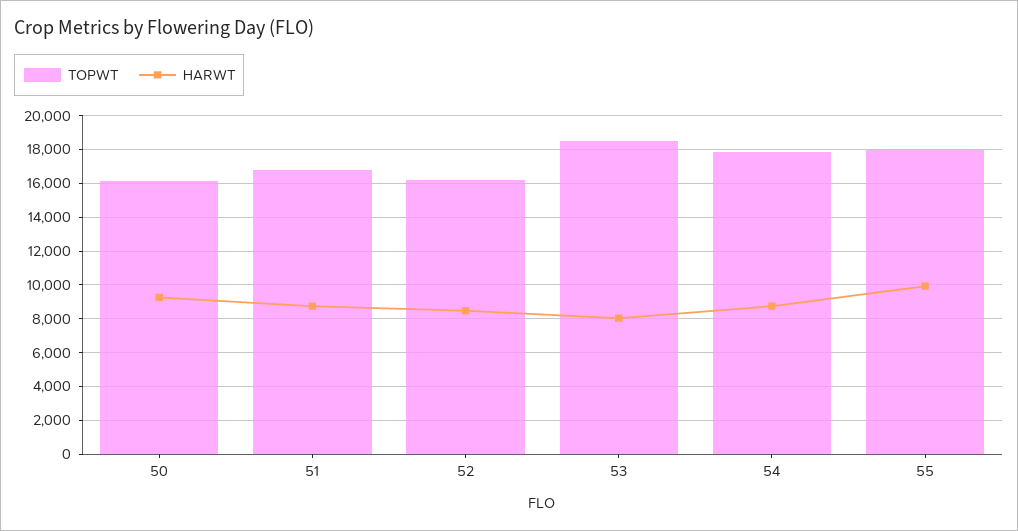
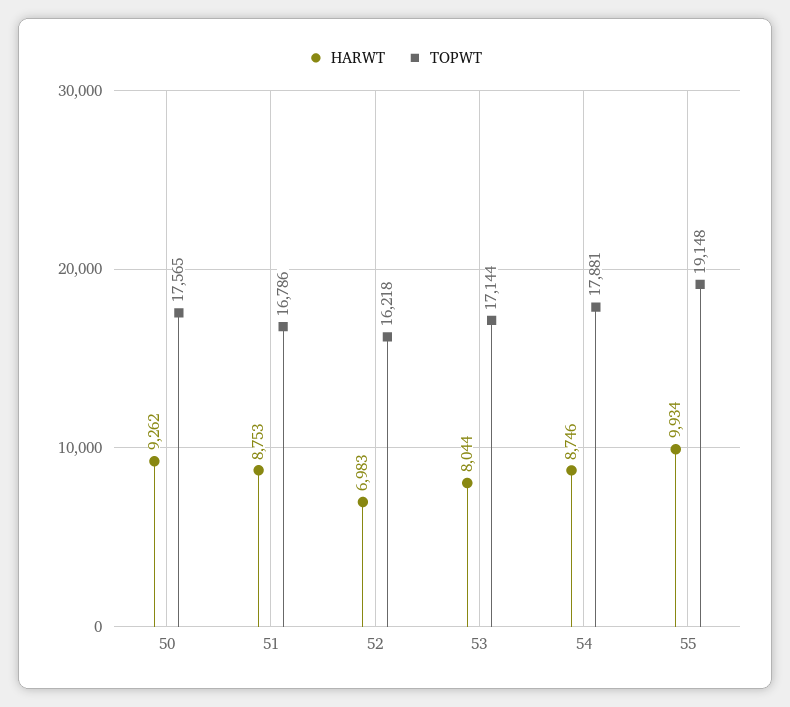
  {
    "TOPWT": {
-     "50": 16000,
+     "50": 17565,
      "51": 16786,
      "52": 16218,
-     "53": 18500,
+     "53": 17144,
      "54": 17881,
-     "55": 18000
+     "55": 19148
    },
    "HARWT": {
      "50": 9262,
      "51": 8753,
-     "52": 8500,
+     "52": 6983,
      "53": 8044,
      "54": 8746,
      "55": 9934
    }
  }

